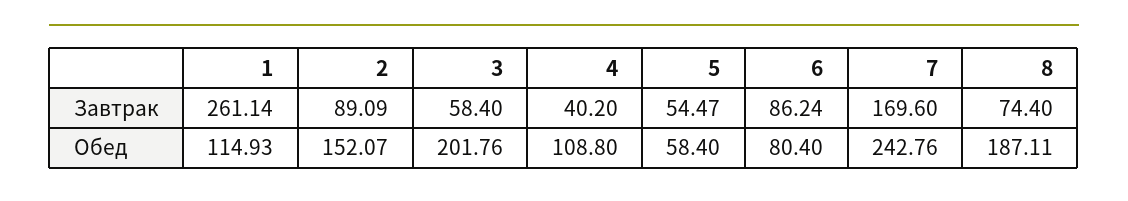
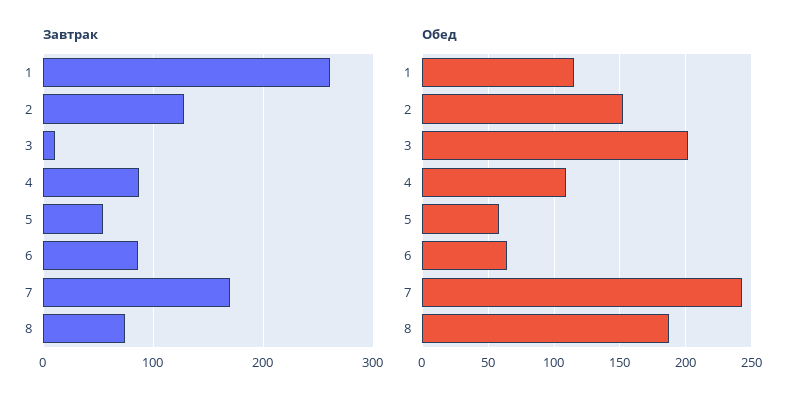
  {
    "Завтрак": {
      "1": 261.14,
-     "2": 89.09,
+     "2": 130,
-     "3": 58.4,
+     "3": 10,
-     "4": 40.2,
+     "4": 90,
      "5": 54.47,
      "6": 86.24,
      "7": 169.6,
      "8": 74.4
    },
    "Обед": {
      "1": 114.93,
      "2": 152.07,
      "3": 201.76,
      "4": 108.8,
      "5": 58.4,
-     "6": 80.4,
+     "6": 65,
      "7": 242.76,
      "8": 187.11
    }
  }

